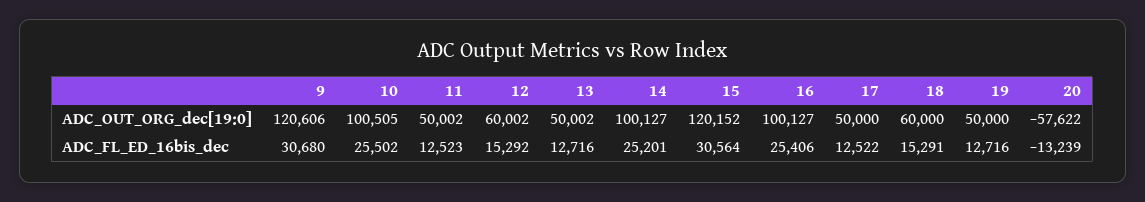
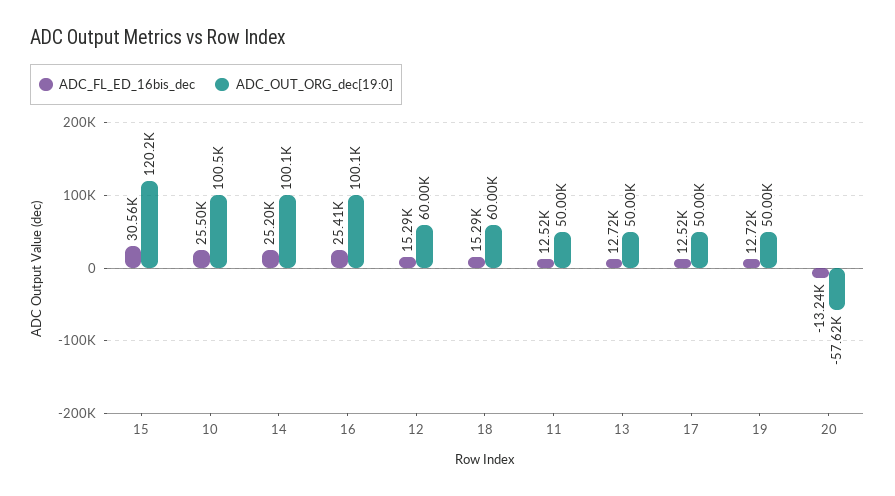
  {
    "ADC_OUT_ORG_dec[19:0]": {
-     "9": 120606,
      "10": 100505,
      "11": 50002,
      "12": 60002,
      "13": 50002,
      "14": 100127,
      "15": 120152,
      "16": 100127,
      "17": 50000,
      "18": 60000,
      "19": 50000,
      "20": -57622
    },
    "ADC_FL_ED_16bis_dec": {
-     "9": 30680,
      "10": 25502,
      "11": 12523,
      "12": 15292,
      "13": 12716,
      "14": 25201,
      "15": 30564,
      "16": 25406,
      "17": 12522,
      "18": 15291,
      "19": 12716,
      "20": -13239
    }
  }

